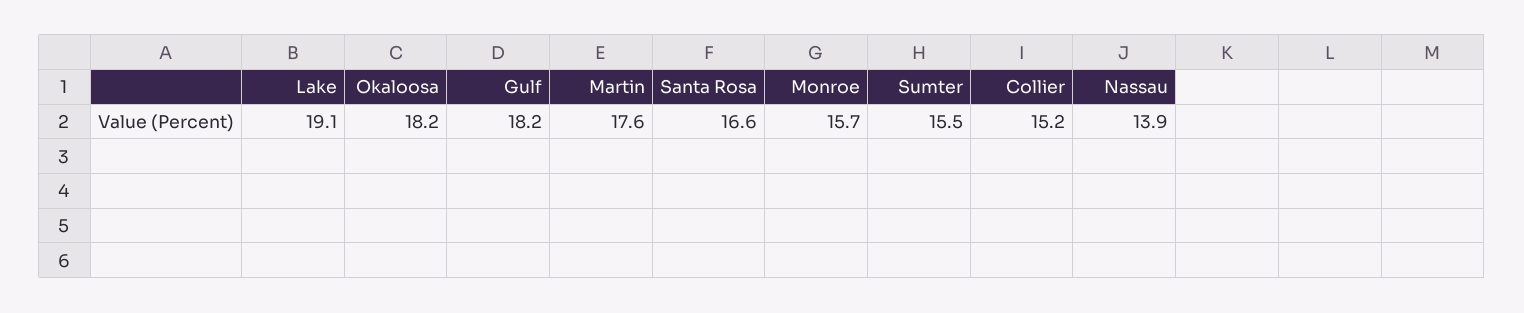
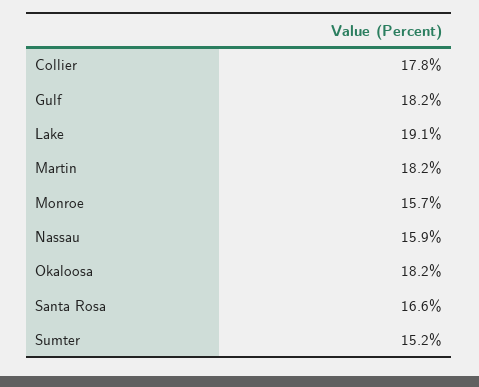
  {
    "Lake": 19.1,
    "Okaloosa": 18.2,
    "Gulf": 18.2,
-   "Martin": 17.6,
+   "Martin": 18.2,
    "Santa Rosa": 16.6,
    "Monroe": 15.7,
-   "Sumter": 15.5,
+   "Sumter": 15.2,
-   "Collier": 15.2,
+   "Collier": 17.8,
-   "Nassau": 13.9
+   "Nassau": 15.9
  }

